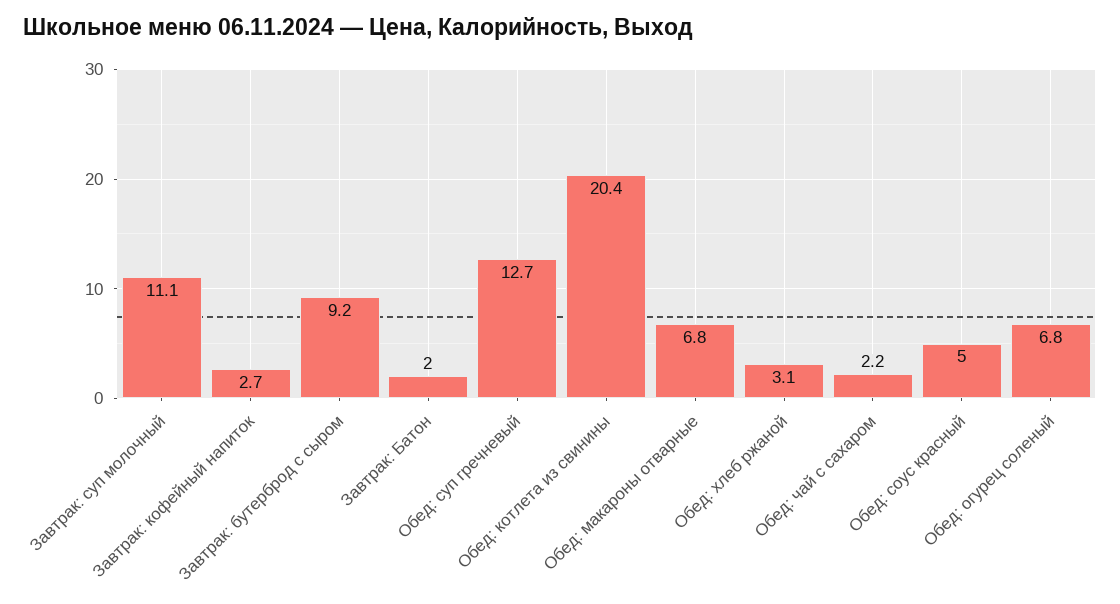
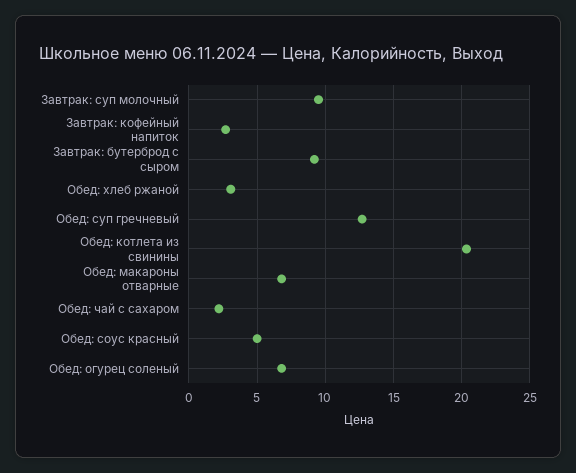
  {
-   "Завтрак: суп молочный": 11.1,
+   "Завтрак: суп молочный": 9.5,
    "Завтрак: кофейный напиток": 2.7,
    "Завтрак: бутерброд с сыром": 9.2,
-   "Завтрак: Батон": 2,
    "Обед: суп гречневый": 12.7,
    "Обед: котлета из свинины": 20.4,
    "Обед: макароны отварные": 6.8,
    "Обед: хлеб ржаной": 3.1,
    "Обед: чай с сахаром": 2.2,
    "Обед: соус красный": 5,
    "Обед: огурец соленый": 6.8
  }

